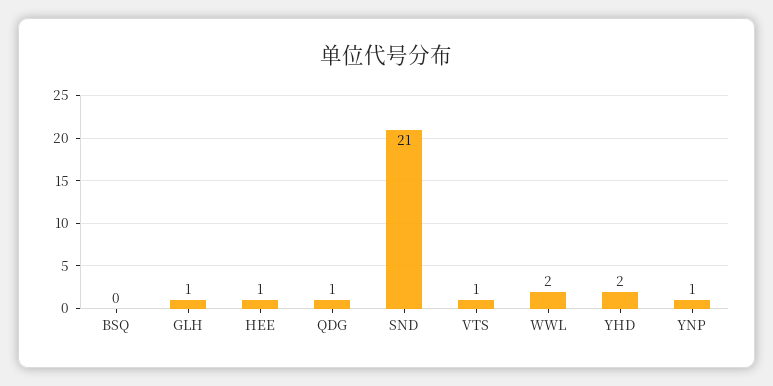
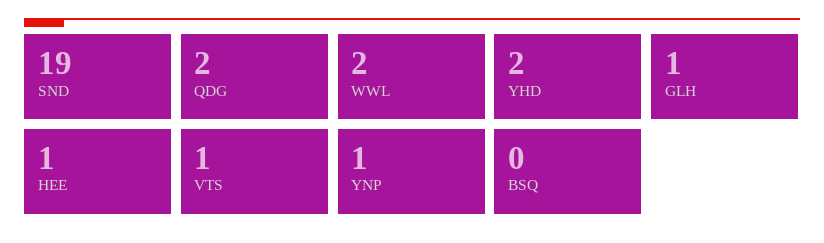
  {
    "BSQ": 0,
    "GLH": 1,
    "HEE": 1,
-   "QDG": 1,
+   "QDG": 2,
-   "SND": 21,
+   "SND": 19,
    "VTS": 1,
    "WWL": 2,
    "YHD": 2,
    "YNP": 1
  }

